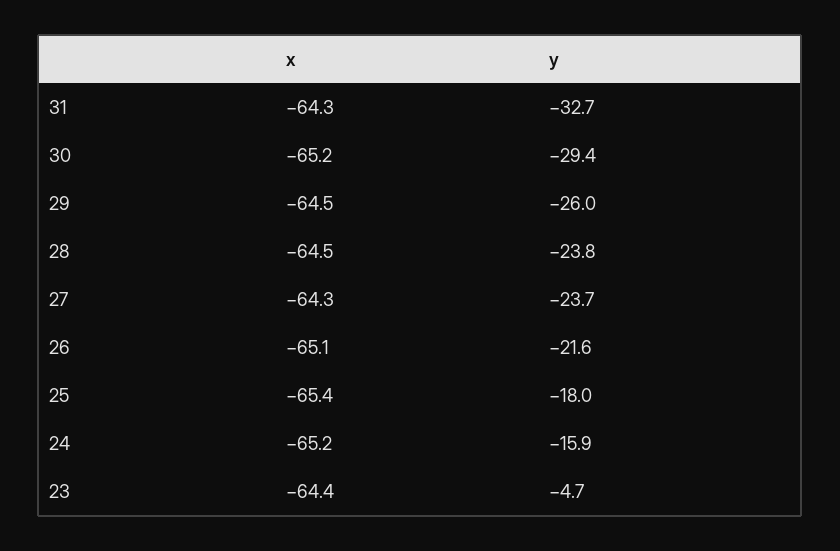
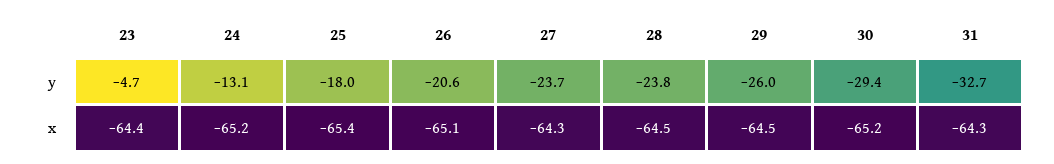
  {
    "x": {
      "31": -64.3,
      "30": -65.2,
      "29": -64.5,
      "28": -64.5,
      "27": -64.3,
      "26": -65.1,
      "25": -65.4,
      "24": -65.2,
      "23": -64.4
    },
    "y": {
      "31": -32.7,
      "30": -29.4,
      "29": -26,
      "28": -23.8,
      "27": -23.7,
-     "26": -21.6,
+     "26": -20.6,
      "25": -18,
-     "24": -15.9,
+     "24": -13.1,
      "23": -4.7
    }
  }

